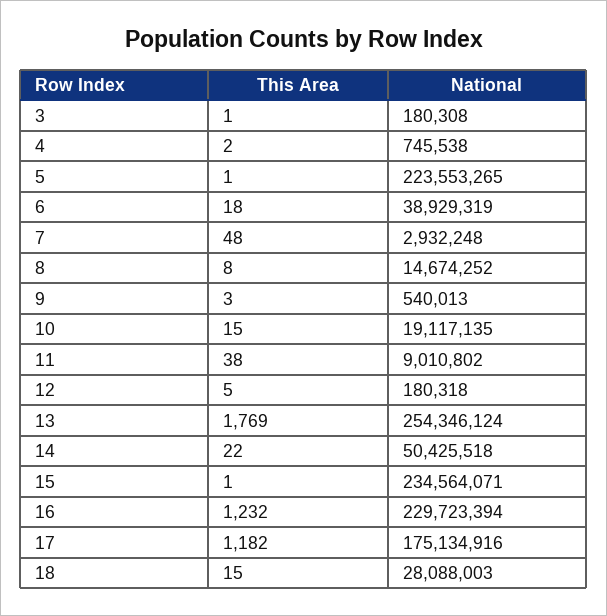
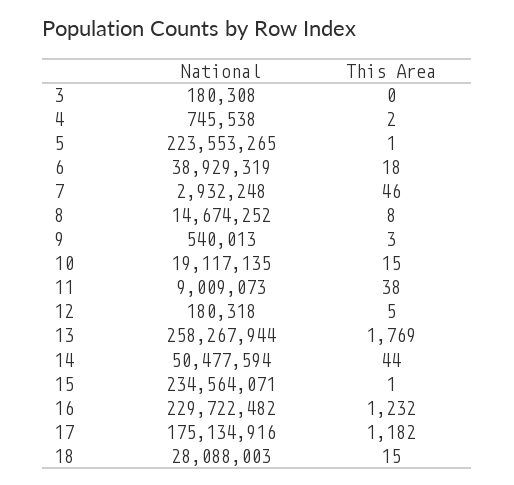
  {
    "This Area": {
-     "3": 1,
+     "3": 0,
      "4": 2,
      "5": 1,
      "6": 18,
-     "7": 48,
+     "7": 46,
      "8": 8,
      "9": 3,
      "10": 15,
      "11": 38,
      "12": 5,
      "13": 1769,
-     "14": 22,
+     "14": 44,
      "15": 1,
      "16": 1232,
      "17": 1182,
      "18": 15
    },
    "National": {
      "3": 180308,
      "4": 745538,
      "5": 223553265,
      "6": 38929319,
      "7": 2932248,
      "8": 14674252,
      "9": 540013,
      "10": 19117135,
-     "11": 9010802,
+     "11": 9009073,
      "12": 180318,
-     "13": 254346124,
+     "13": 258267944,
-     "14": 50425518,
+     "14": 50477594,
      "15": 234564071,
-     "16": 229723394,
+     "16": 229722482,
      "17": 175134916,
      "18": 28088003
    }
  }

